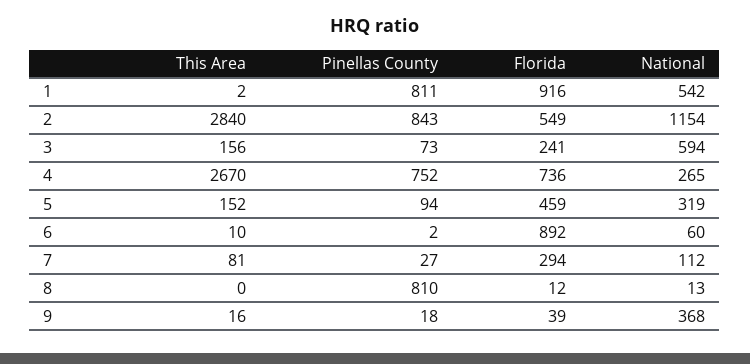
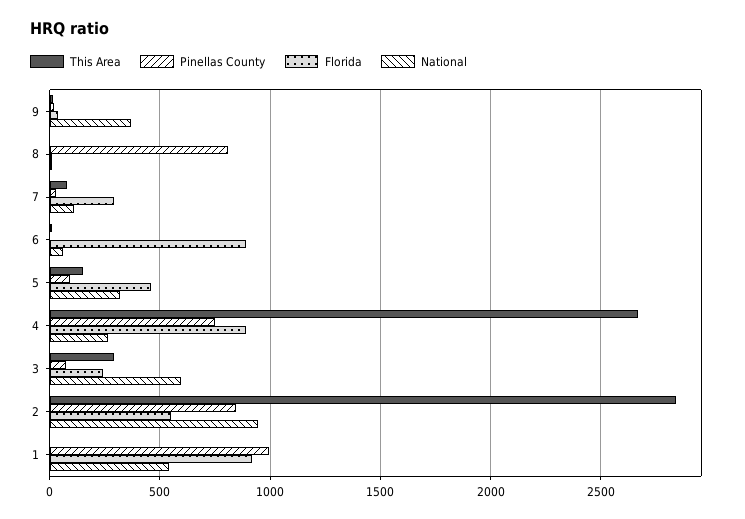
  {
    "This Area": {
      "1": 2,
      "2": 2840,
-     "3": 156,
+     "3": 300,
      "4": 2670,
      "5": 152,
      "6": 10,
      "7": 81,
      "8": 0,
      "9": 16
    },
    "Pinellas County": {
-     "1": 811,
+     "1": 1000,
      "2": 843,
      "3": 73,
      "4": 752,
      "5": 94,
      "6": 2,
      "7": 27,
      "8": 810,
      "9": 18
    },
    "Florida": {
      "1": 916,
      "2": 549,
      "3": 241,
-     "4": 736,
+     "4": 900,
      "5": 459,
      "6": 892,
      "7": 294,
      "8": 12,
      "9": 39
    },
    "National": {
      "1": 542,
-     "2": 1154,
+     "2": 950,
      "3": 594,
      "4": 265,
      "5": 319,
      "6": 60,
      "7": 112,
      "8": 13,
      "9": 368
    }
  }

